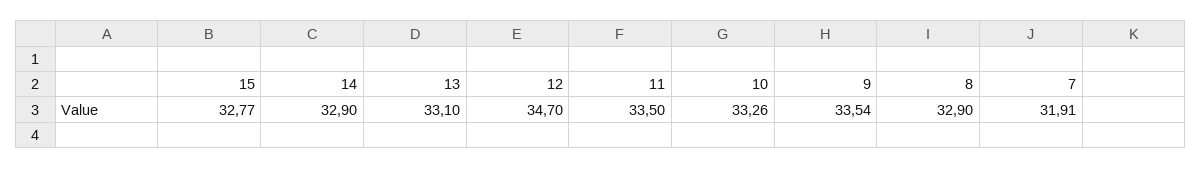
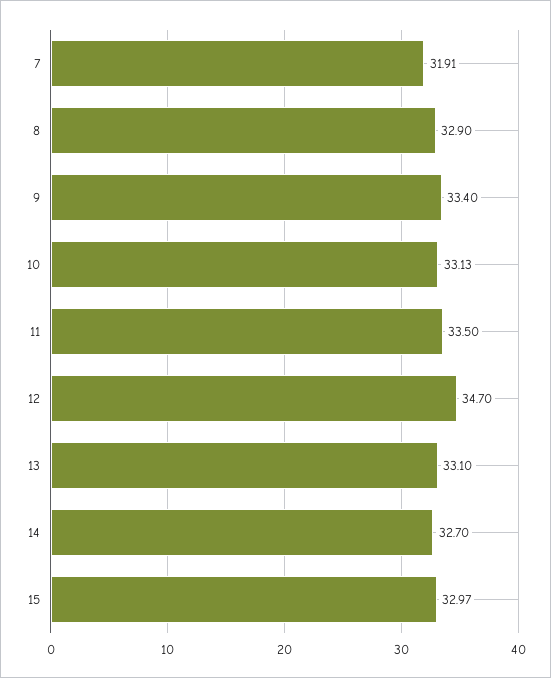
  {
-   "15": 32.77,
+   "15": 32.97,
-   "14": 32.9,
+   "14": 32.7,
    "13": 33.1,
    "12": 34.7,
    "11": 33.5,
-   "10": 33.26,
+   "10": 33.13,
-   "9": 33.54,
+   "9": 33.4,
    "8": 32.9,
    "7": 31.91
  }

